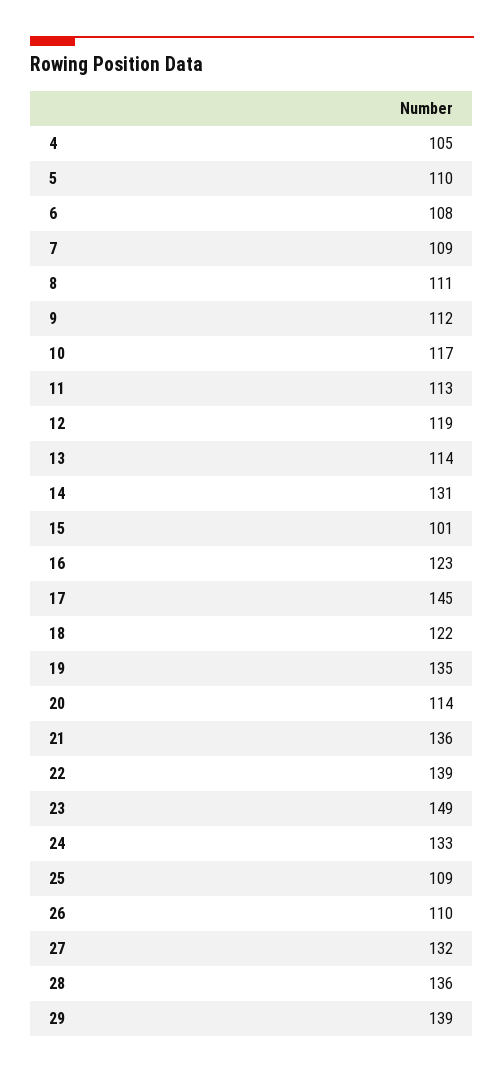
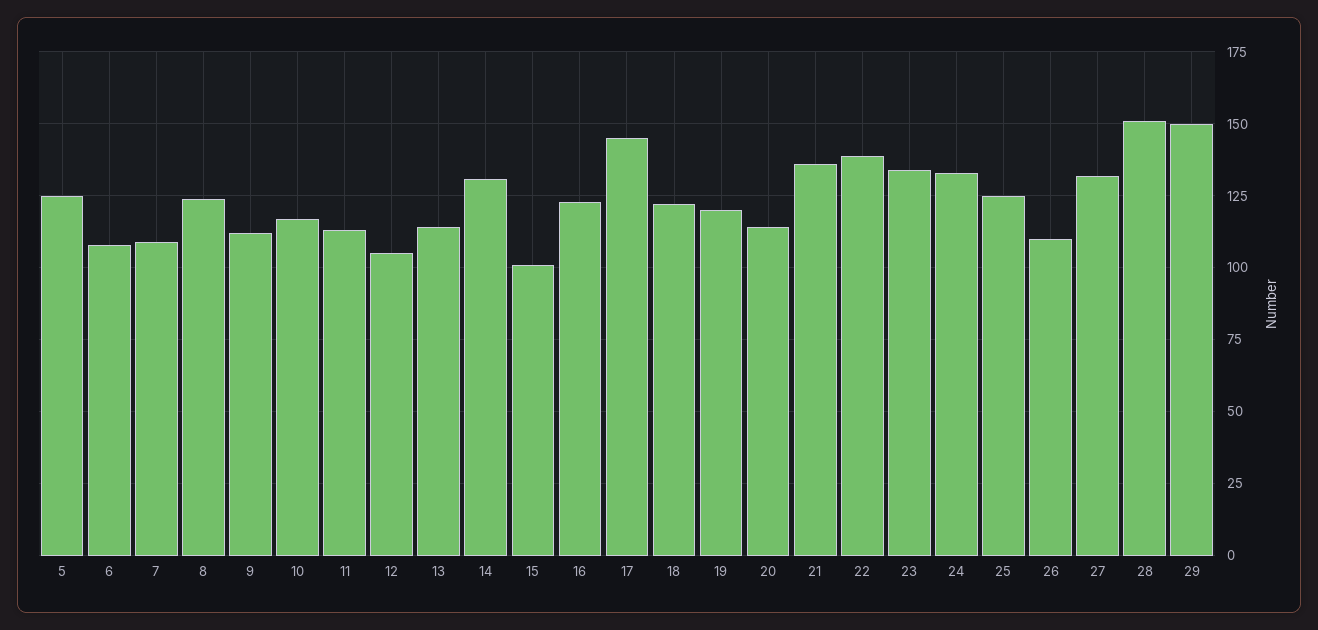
  {
-   "4": 105,
-   "5": 110,
+   "5": 125,
    "6": 108,
    "7": 109,
-   "8": 111,
+   "8": 125,
    "9": 112,
    "10": 117,
    "11": 113,
-   "12": 119,
+   "12": 105,
    "13": 114,
    "14": 131,
    "15": 101,
    "16": 123,
    "17": 145,
    "18": 122,
-   "19": 135,
+   "19": 120,
    "20": 114,
    "21": 136,
    "22": 139,
-   "23": 149,
+   "23": 135,
    "24": 133,
-   "25": 109,
+   "25": 125,
    "26": 110,
    "27": 132,
-   "28": 136,
+   "28": 150,
-   "29": 139
+   "29": 150
  }

